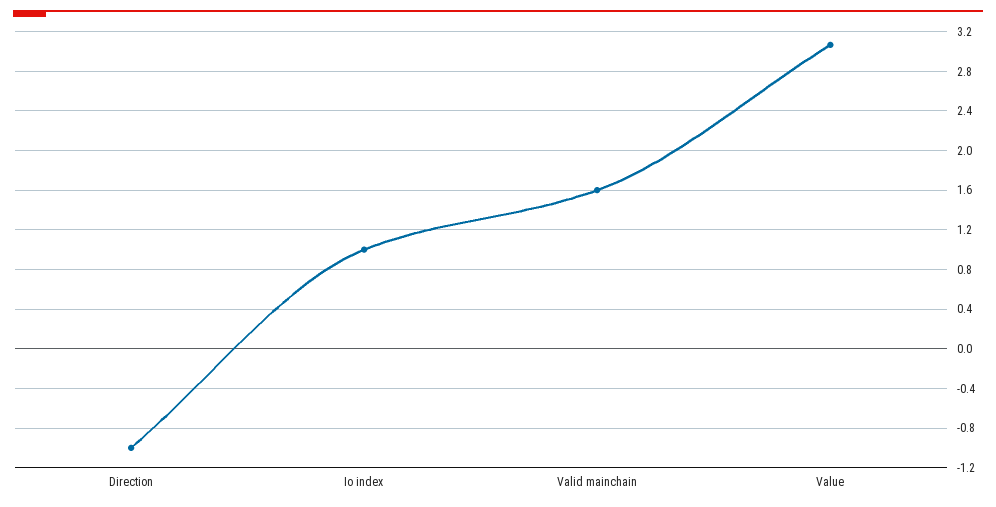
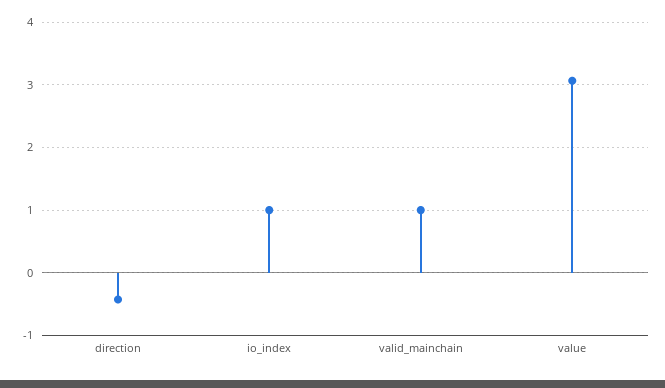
  {
-   "Direction": -1,
+   "Direction": -0.4,
    "Io index": 1,
-   "Valid mainchain": 1.6,
+   "Valid mainchain": 1,
    "Value": 3.1
  }

